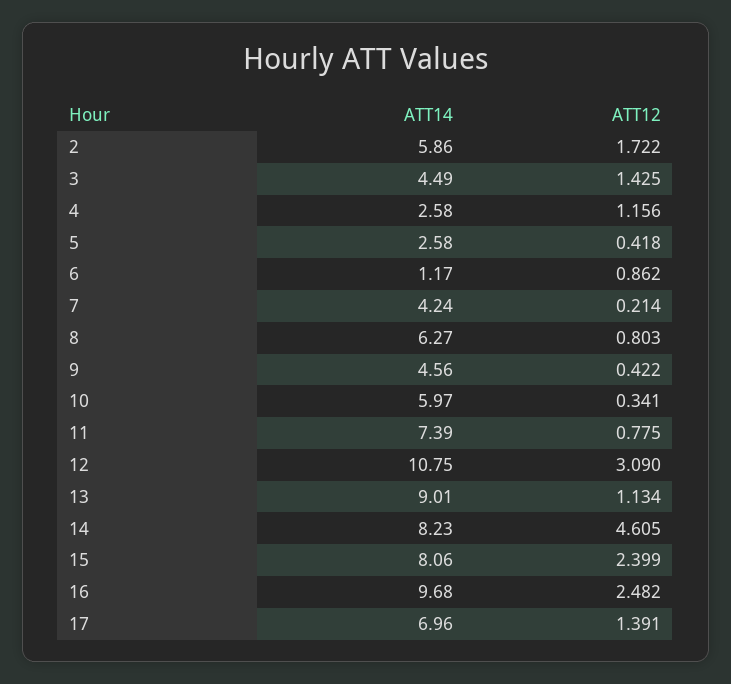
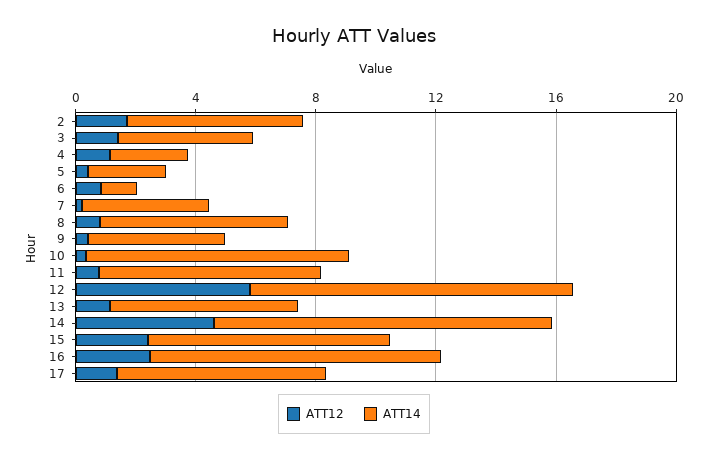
  {
    "ATT14": {
      "2": 5.86,
      "3": 4.49,
      "4": 2.58,
      "5": 2.58,
      "6": 1.17,
      "7": 4.24,
      "8": 6.27,
      "9": 4.56,
-     "10": 5.97,
+     "10": 9,
      "11": 7.39,
      "12": 10.75,
-     "13": 9.01,
+     "13": 6,
-     "14": 8.23,
+     "14": 11,
      "15": 8.06,
      "16": 9.68,
      "17": 6.96
    },
    "ATT12": {
      "2": 1.722,
      "3": 1.425,
      "4": 1.156,
      "5": 0.418,
      "6": 0.862,
      "7": 0.214,
      "8": 0.803,
      "9": 0.422,
      "10": 0.341,
      "11": 0.775,
-     "12": 3.09,
+     "12": 6,
      "13": 1.134,
      "14": 4.605,
      "15": 2.399,
      "16": 2.482,
      "17": 1.391
    }
  }

